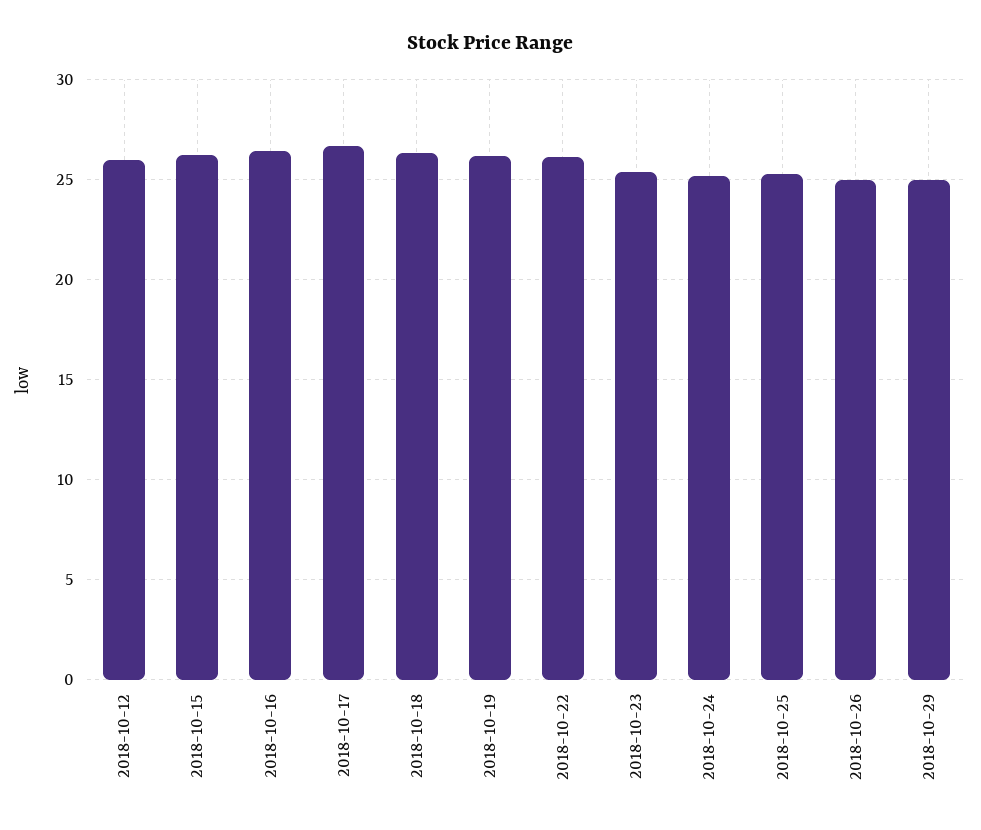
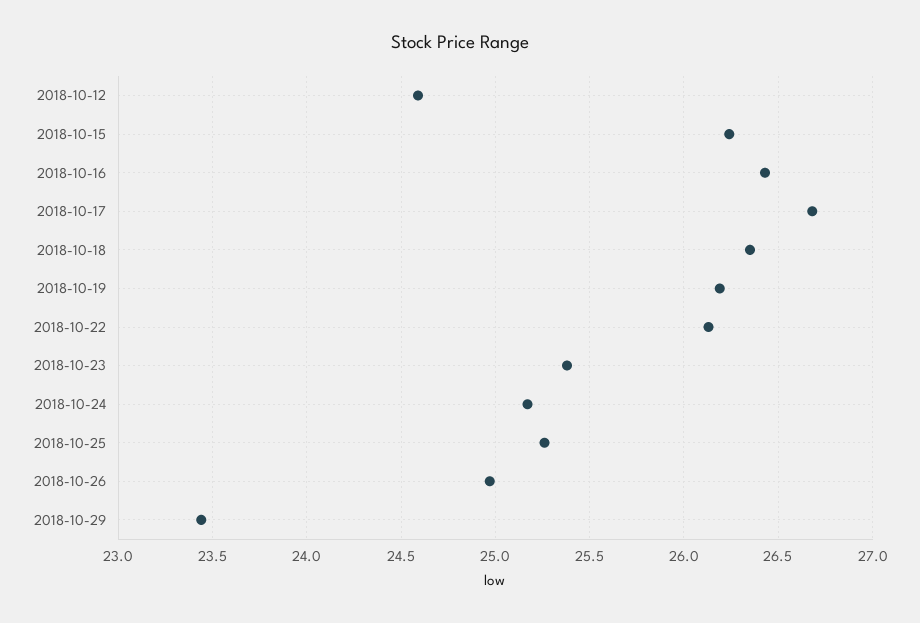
  {
-   "2018-10-12": 26,
+   "2018-10-12": 24.6,
    "2018-10-15": 26.25,
    "2018-10-16": 26.45,
    "2018-10-17": 26.7,
    "2018-10-18": 26.35,
    "2018-10-19": 26.2,
    "2018-10-22": 26.15,
    "2018-10-23": 25.4,
    "2018-10-24": 25.15,
    "2018-10-25": 25.25,
    "2018-10-26": 24.95,
-   "2018-10-29": 25
+   "2018-10-29": 23.45
  }

